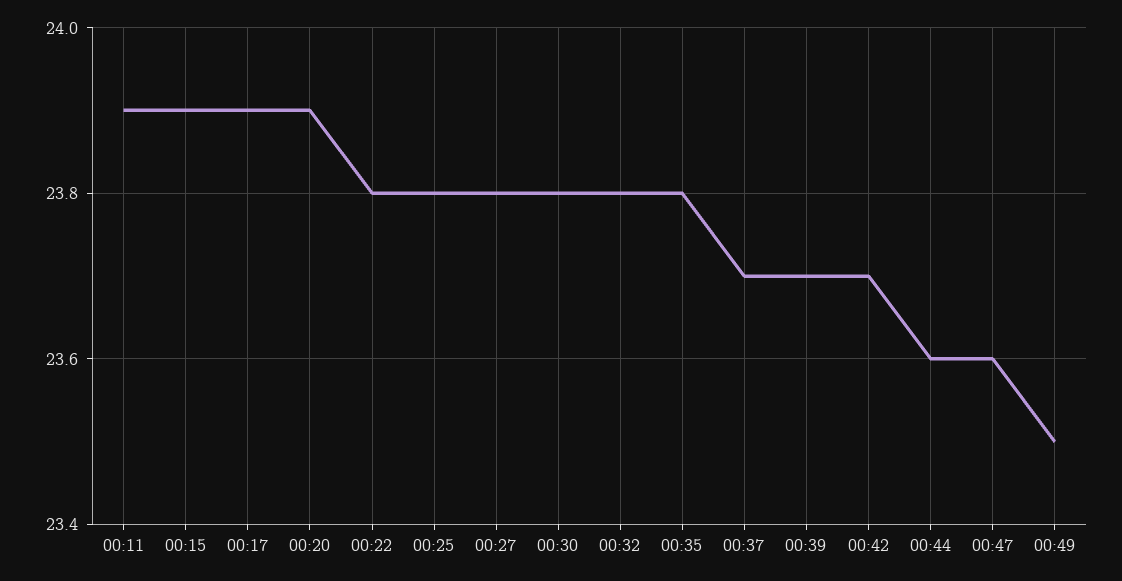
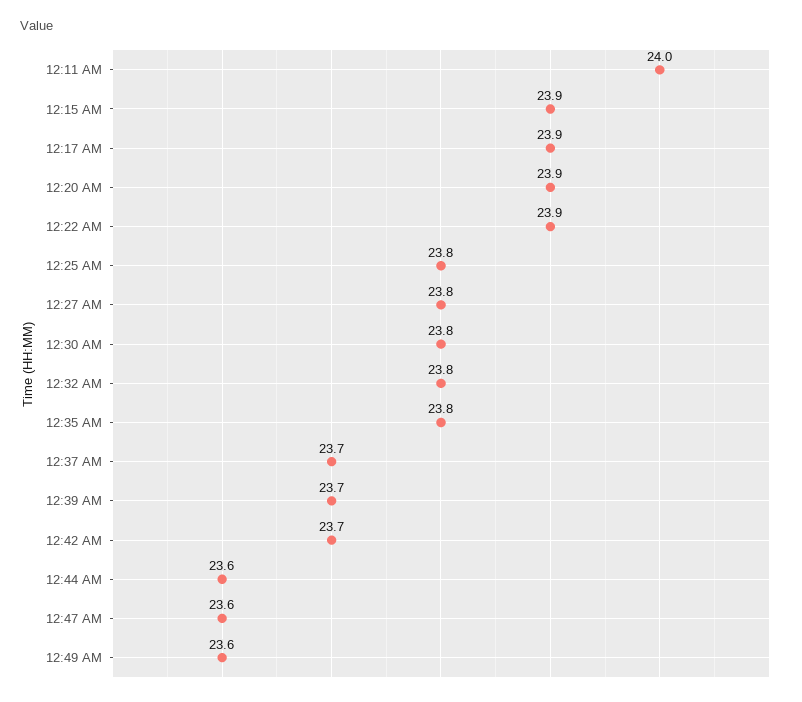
  {
-   "00:11": 23.9,
+   "00:11": 24,
    "00:15": 23.9,
    "00:17": 23.9,
    "00:20": 23.9,
-   "00:22": 23.8,
+   "00:22": 23.9,
    "00:25": 23.8,
    "00:27": 23.8,
    "00:30": 23.8,
    "00:32": 23.8,
    "00:35": 23.8,
    "00:37": 23.7,
    "00:39": 23.7,
    "00:42": 23.7,
    "00:44": 23.6,
    "00:47": 23.6,
-   "00:49": 23.5
+   "00:49": 23.6
  }

